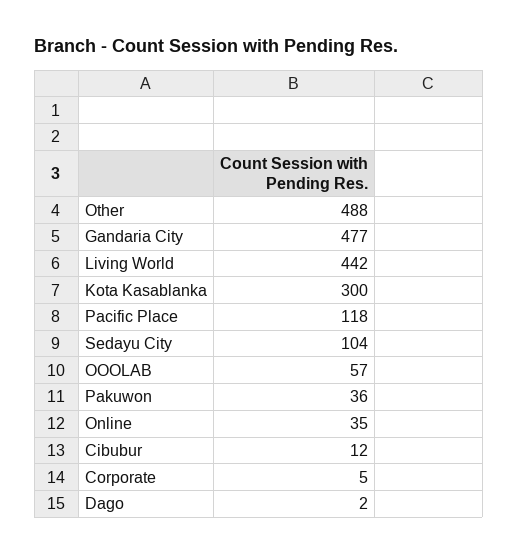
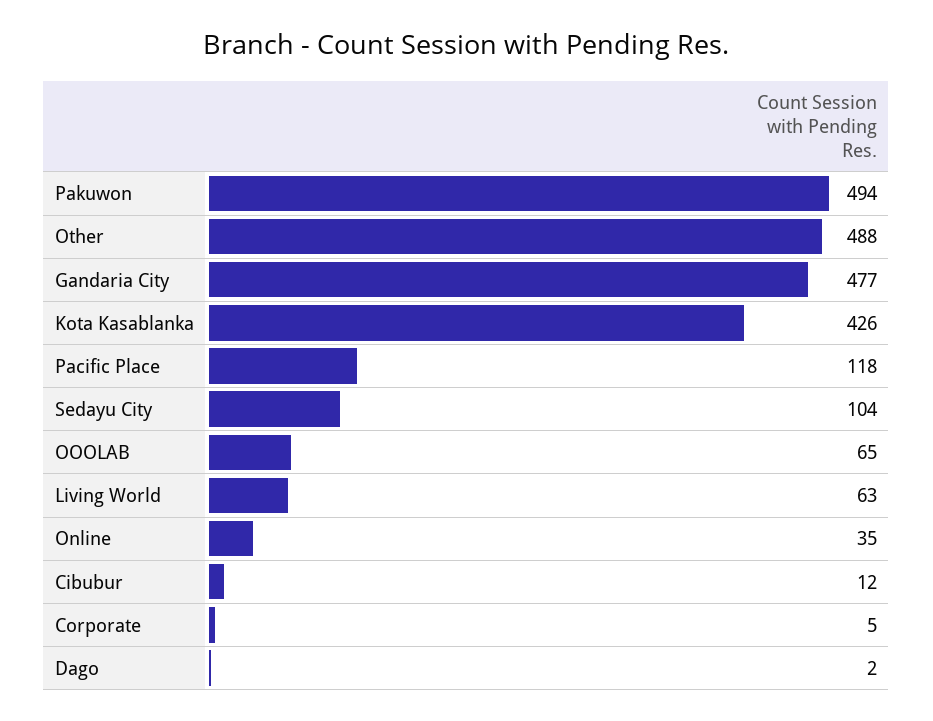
  {
    "Other": 488,
    "Gandaria City": 477,
-   "Living World": 442,
+   "Living World": 63,
-   "Kota Kasablanka": 300,
+   "Kota Kasablanka": 426,
    "Pacific Place": 118,
    "Sedayu City": 104,
-   "OOOLAB": 57,
+   "OOOLAB": 65,
-   "Pakuwon": 36,
+   "Pakuwon": 494,
    "Online": 35,
    "Cibubur": 12,
    "Corporate": 5,
    "Dago": 2
  }

